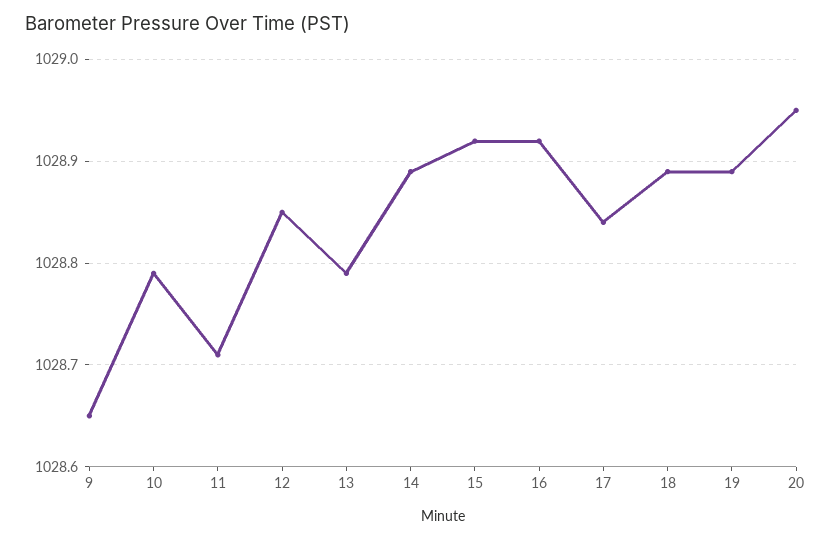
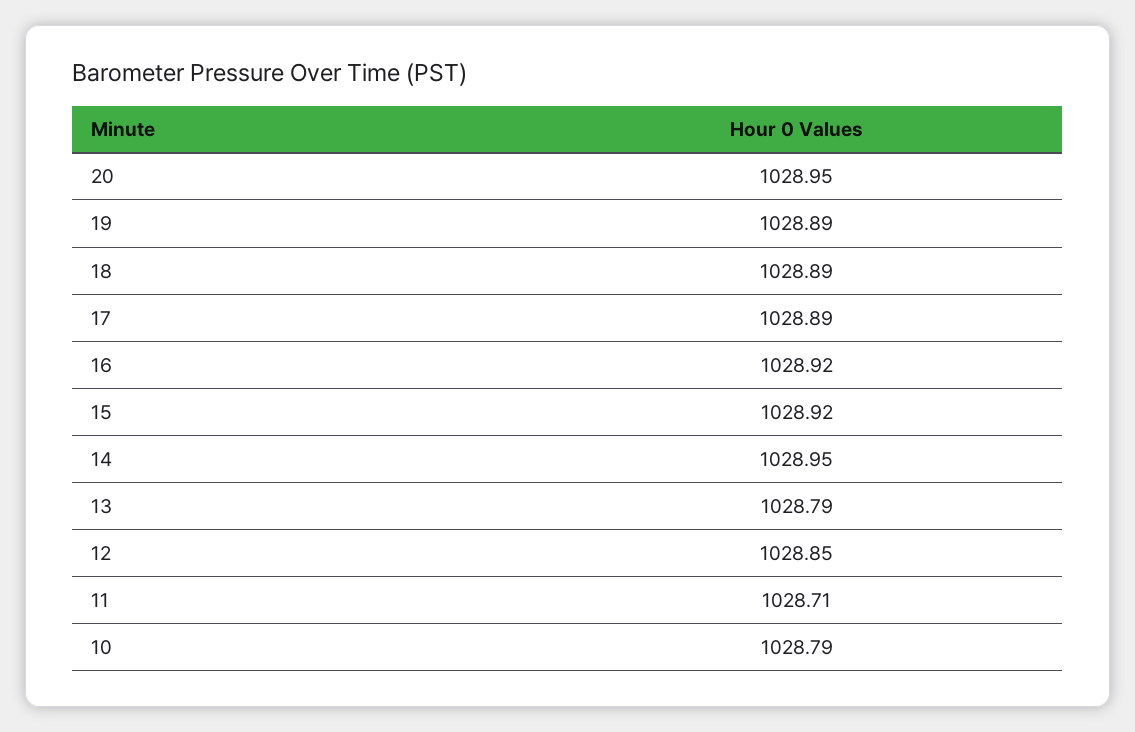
  {
-   "9": 1028.65,
    "10": 1028.79,
    "11": 1028.71,
    "12": 1028.85,
    "13": 1028.79,
-   "14": 1028.89,
+   "14": 1028.95,
    "15": 1028.92,
    "16": 1028.92,
-   "17": 1028.84,
+   "17": 1028.89,
    "18": 1028.89,
    "19": 1028.89,
    "20": 1028.95
  }

